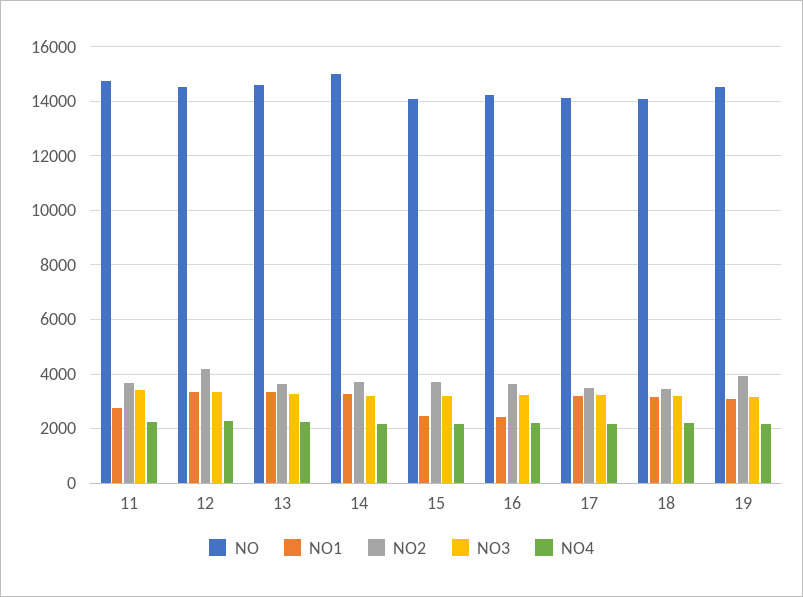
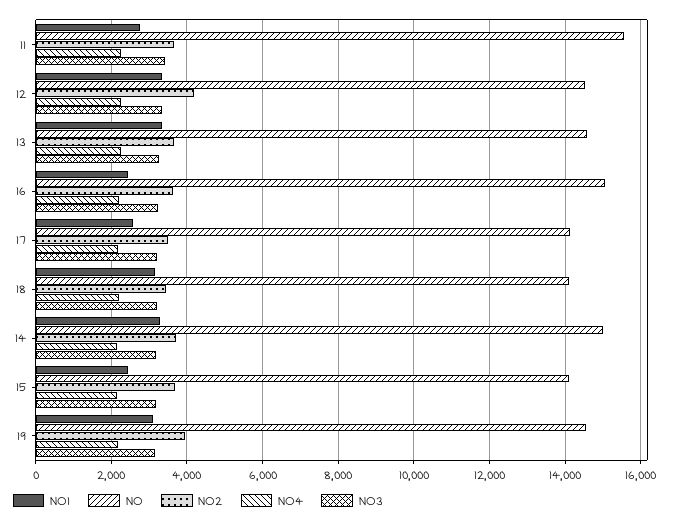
  {
    "NO": {
-     "11": 14750,
+     "11": 15600,
      "12": 14600,
      "13": 14600,
      "14": 15000,
      "15": 14000,
-     "16": 14250,
+     "16": 15000,
      "17": 14200,
      "18": 14000,
      "19": 14600
    },
    "NO1": {
      "11": 2800,
      "12": 3400,
      "13": 3400,
      "14": 3200,
      "15": 2400,
      "16": 2400,
-     "17": 3250,
+     "17": 2600,
      "18": 3200,
      "19": 3000
    },
    "NO2": {
      "11": 3600,
      "12": 4200,
      "13": 3600,
      "14": 3800,
      "15": 3600,
      "16": 3600,
      "17": 3400,
      "18": 3400,
      "19": 4000
    },
    "NO3": {
      "11": 3400,
      "12": 3400,
      "13": 3200,
      "14": 3200,
      "15": 3200,
      "16": 3200,
      "17": 3200,
      "18": 3200,
      "19": 3200
    },
    "NO4": {
      "11": 2200,
      "12": 2200,
      "13": 2200,
      "14": 2200,
      "15": 2200,
      "16": 2200,
      "17": 2200,
      "18": 2200,
      "19": 2200
    }
  }

